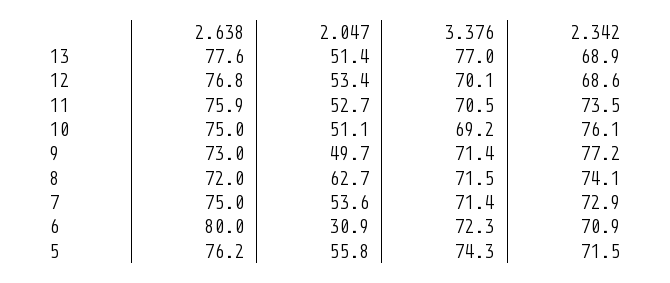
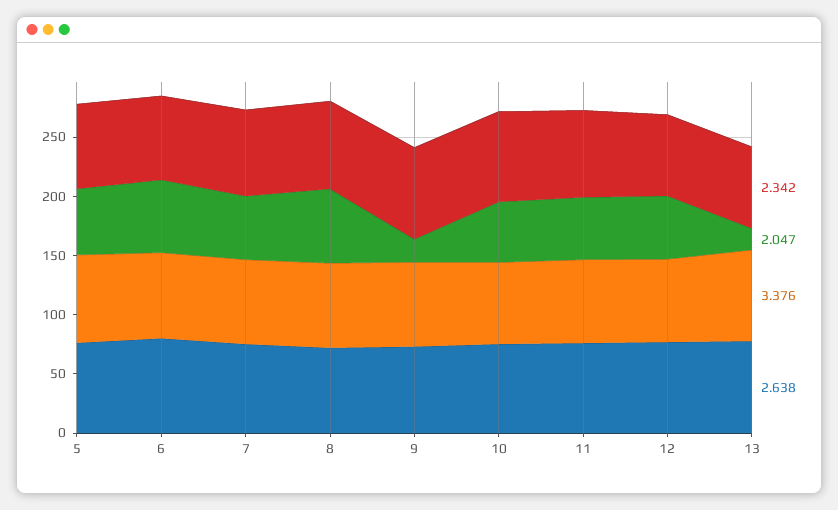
  {
    "2.638": {
      "13": 77.6,
      "12": 76.8,
      "11": 75.9,
      "10": 75,
      "9": 73,
      "8": 72,
      "7": 75,
      "6": 80,
      "5": 76.2
    },
    "2.047": {
-     "13": 51.4,
+     "13": 20,
      "12": 53.4,
      "11": 52.7,
      "10": 51.1,
-     "9": 49.7,
+     "9": 20,
      "8": 62.7,
      "7": 53.6,
-     "6": 30.9,
+     "6": 60,
      "5": 55.8
    },
    "3.376": {
      "13": 77,
      "12": 70.1,
      "11": 70.5,
      "10": 69.2,
      "9": 71.4,
      "8": 71.5,
      "7": 71.4,
      "6": 72.3,
      "5": 74.3
    },
    "2.342": {
      "13": 68.9,
      "12": 68.6,
      "11": 73.5,
      "10": 76.1,
      "9": 77.2,
      "8": 74.1,
      "7": 72.9,
      "6": 70.9,
      "5": 71.5
    }
  }

